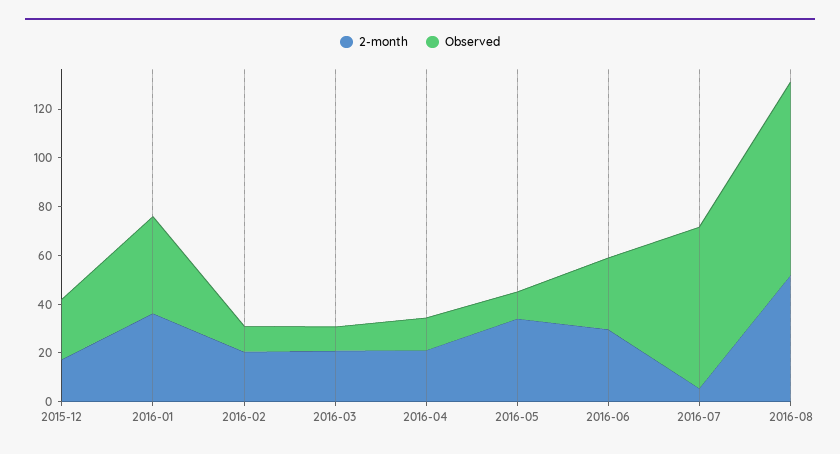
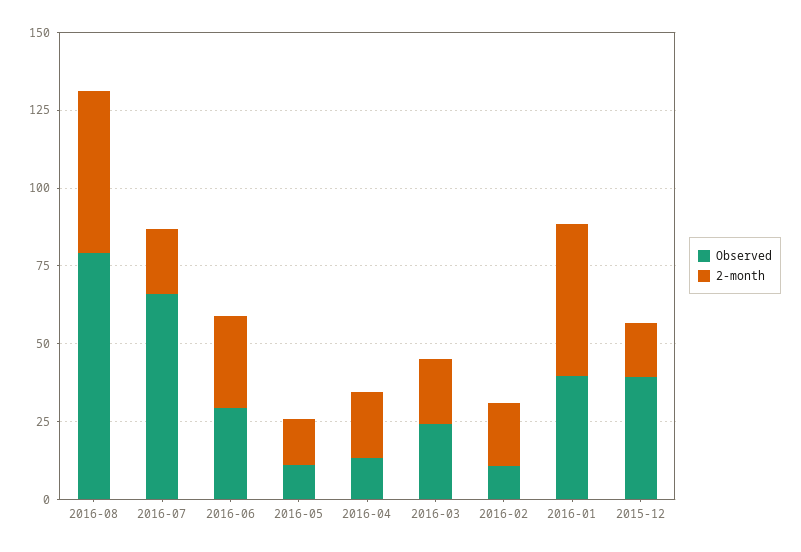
  {
    "2-month": {
      "2015-12": 15,
-     "2016-01": 35,
+     "2016-01": 50,
      "2016-02": 20,
      "2016-03": 20,
      "2016-04": 20,
-     "2016-05": 35,
+     "2016-05": 15,
      "2016-06": 30,
-     "2016-07": 5,
+     "2016-07": 20,
      "2016-08": 50
    },
    "Observed": {
-     "2015-12": 25,
+     "2015-12": 40,
      "2016-01": 40,
      "2016-02": 10,
-     "2016-03": 10,
+     "2016-03": 25,
      "2016-04": 15,
      "2016-05": 10,
      "2016-06": 30,
      "2016-07": 65,
      "2016-08": 80
    }
  }

